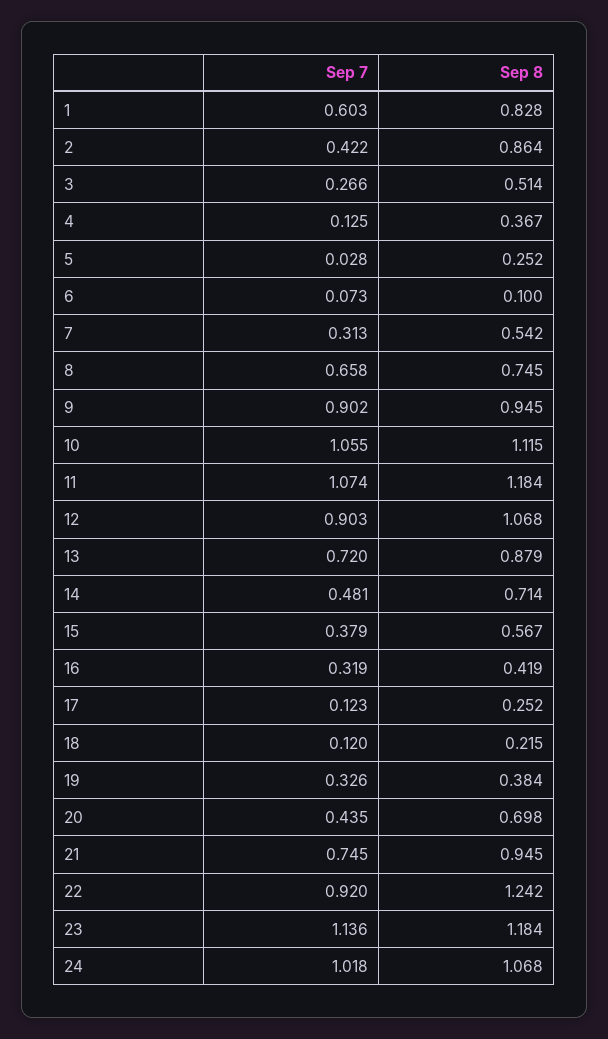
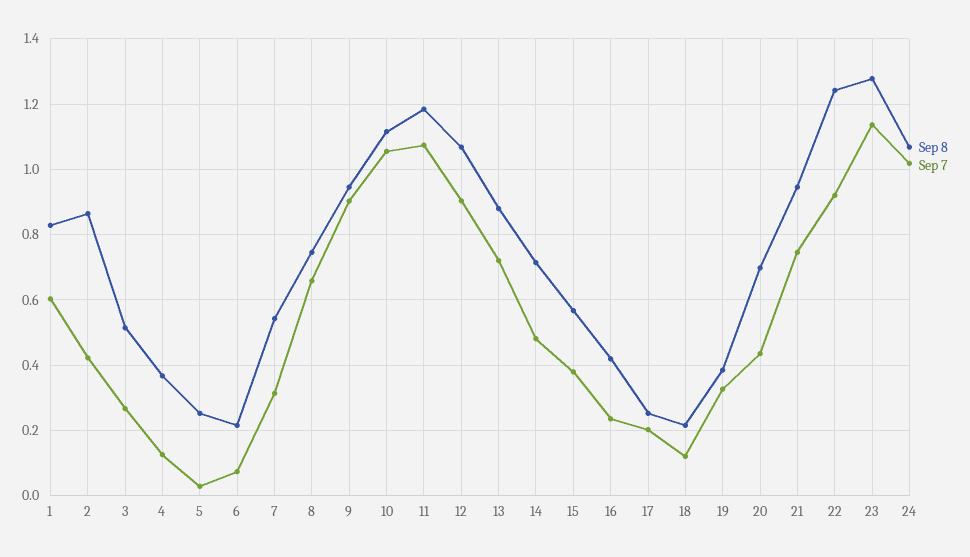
  {
    "Sep 7": {
      "1": 0.603,
      "2": 0.422,
      "3": 0.266,
      "4": 0.125,
      "5": 0.028,
      "6": 0.073,
      "7": 0.313,
      "8": 0.658,
      "9": 0.902,
      "10": 1.055,
      "11": 1.074,
      "12": 0.903,
      "13": 0.72,
      "14": 0.481,
      "15": 0.379,
-     "16": 0.319,
+     "16": 0.24,
-     "17": 0.123,
+     "17": 0.2,
      "18": 0.12,
      "19": 0.326,
      "20": 0.435,
      "21": 0.745,
      "22": 0.92,
      "23": 1.136,
      "24": 1.018
    },
    "Sep 8": {
      "1": 0.828,
      "2": 0.864,
      "3": 0.514,
      "4": 0.367,
      "5": 0.252,
-     "6": 0.1,
+     "6": 0.22,
      "7": 0.542,
      "8": 0.745,
      "9": 0.945,
      "10": 1.115,
      "11": 1.184,
      "12": 1.068,
      "13": 0.879,
      "14": 0.714,
      "15": 0.567,
      "16": 0.419,
      "17": 0.252,
      "18": 0.215,
      "19": 0.384,
      "20": 0.698,
      "21": 0.945,
      "22": 1.242,
-     "23": 1.184,
+     "23": 1.28,
      "24": 1.068
    }
  }

